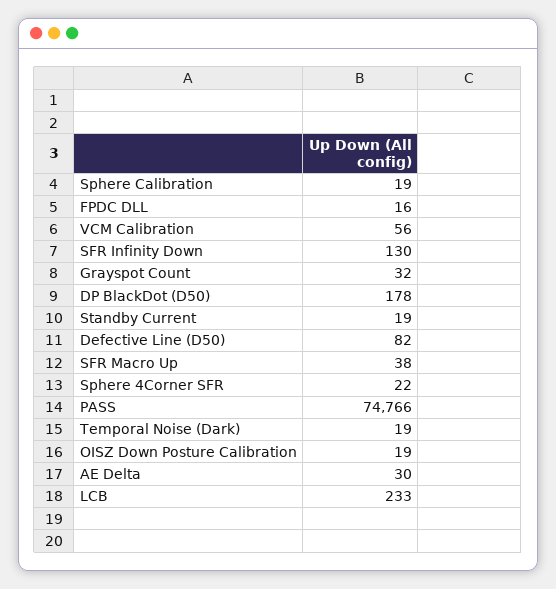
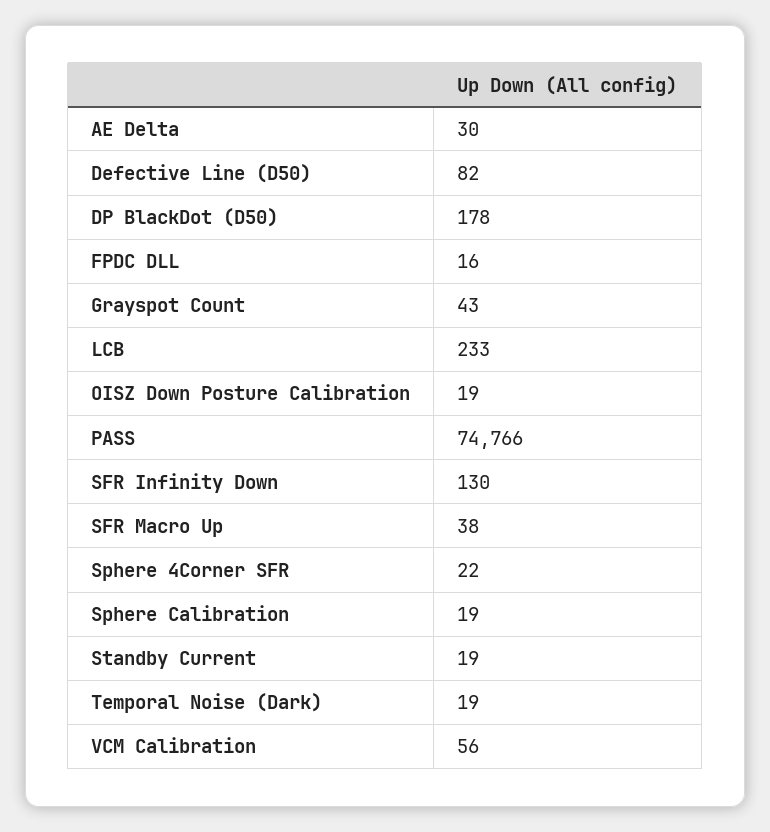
  {
    "Sphere Calibration": 19,
    "FPDC DLL": 16,
    "VCM Calibration": 56,
    "SFR Infinity Down": 130,
-   "Grayspot Count": 32,
+   "Grayspot Count": 43,
    "DP BlackDot (D50)": 178,
    "Standby Current": 19,
    "Defective Line (D50)": 82,
    "SFR Macro Up": 38,
    "Sphere 4Corner SFR": 22,
    "PASS": 74766,
    "Temporal Noise (Dark)": 19,
    "OISZ Down Posture Calibration": 19,
    "AE Delta": 30,
    "LCB": 233
  }

